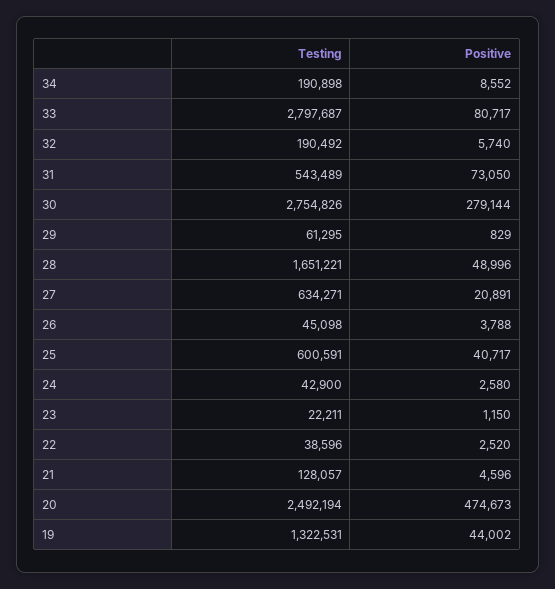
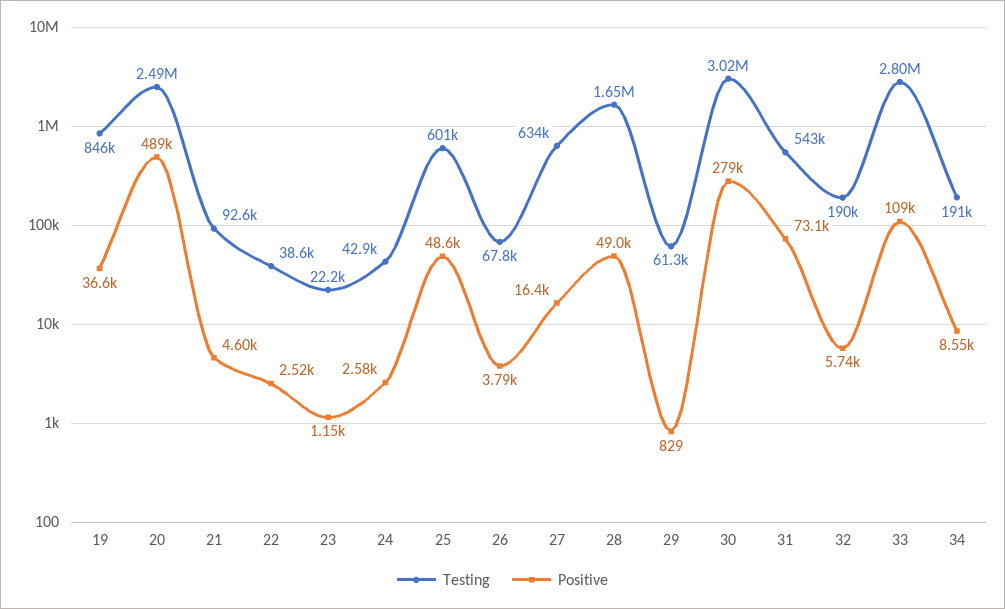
  {
    "Testing": {
      "34": 190898,
      "33": 2797687,
      "32": 190492,
      "31": 543489,
-     "30": 2754826,
+     "30": 3020000,
      "29": 61295,
      "28": 1651221,
      "27": 634271,
-     "26": 45098,
+     "26": 67800,
      "25": 600591,
      "24": 42900,
      "23": 22211,
      "22": 38596,
-     "21": 128057,
+     "21": 92600,
      "20": 2492194,
-     "19": 1322531
+     "19": 846000
    },
    "Positive": {
      "34": 8552,
-     "33": 80717,
+     "33": 109000,
      "32": 5740,
      "31": 73050,
      "30": 279144,
      "29": 829,
      "28": 48996,
-     "27": 20891,
+     "27": 16400,
      "26": 3788,
-     "25": 40717,
+     "25": 48600,
      "24": 2580,
      "23": 1150,
      "22": 2520,
      "21": 4596,
-     "20": 474673,
+     "20": 489000,
-     "19": 44002
+     "19": 36600
    }
  }

